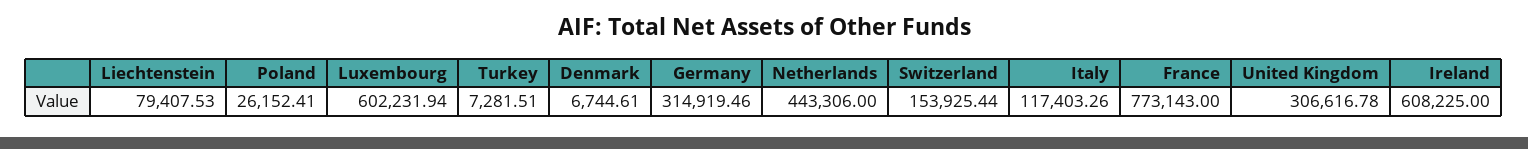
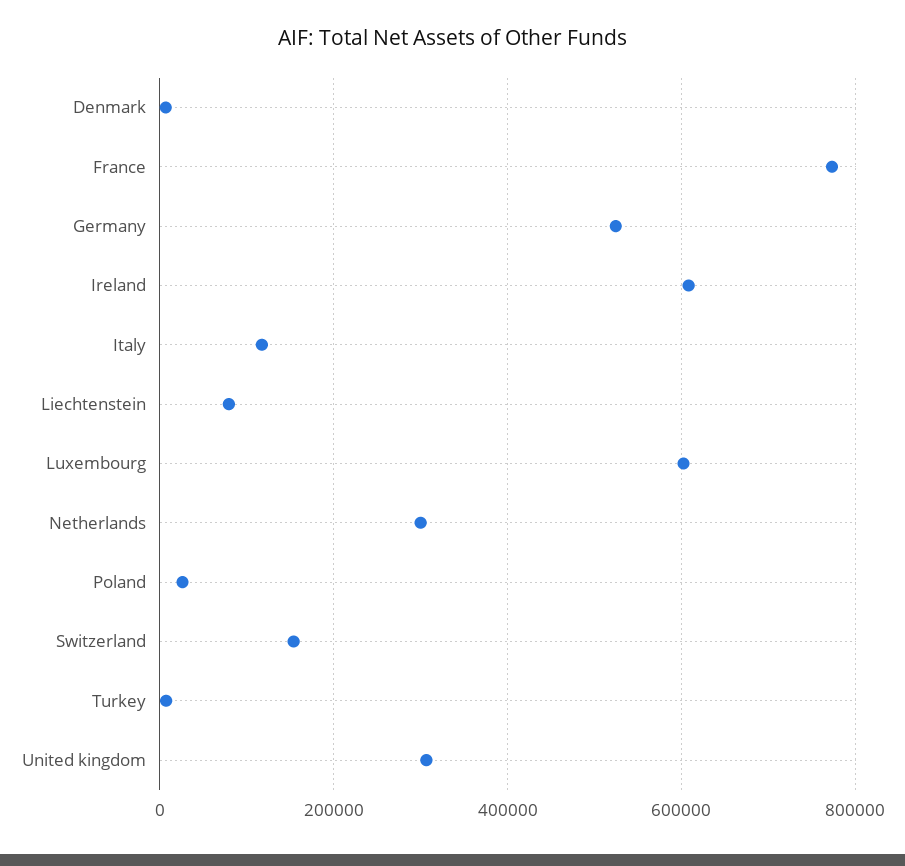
  {
    "Liechtenstein": 79407.53,
    "Poland": 26152.41,
    "Luxembourg": 602231.94,
    "Turkey": 7281.51,
    "Denmark": 6744.61,
-   "Germany": 314919.46,
+   "Germany": 520000,
-   "Netherlands": 443306,
+   "Netherlands": 300000,
    "Switzerland": 153925.44,
    "Italy": 117403.26,
    "France": 773143,
    "United Kingdom": 306616.78,
    "Ireland": 608225
  }

